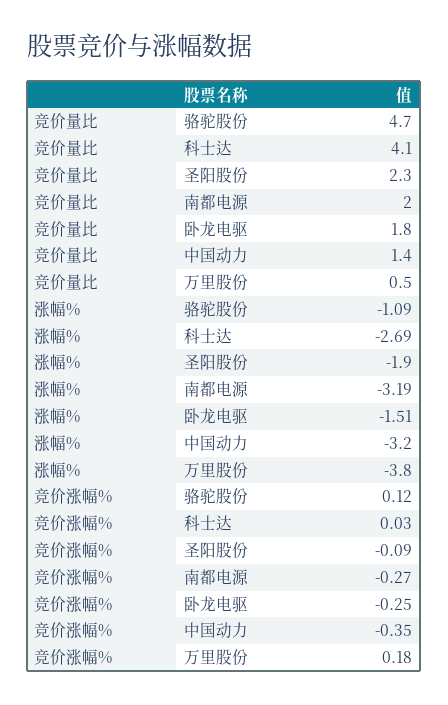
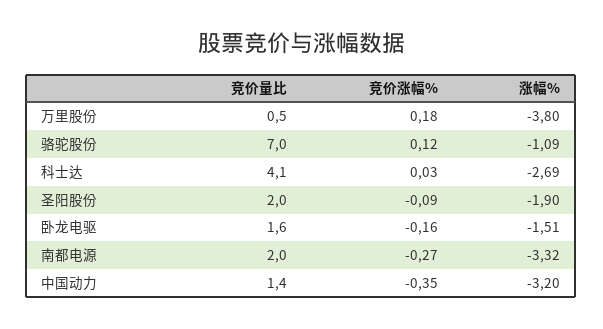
  {
    "竞价量比": {
-     "骆驼股份": 4.7,
+     "骆驼股份": 7,
      "科士达": 4.1,
-     "圣阳股份": 2.3,
+     "圣阳股份": 2,
      "南都电源": 2,
-     "卧龙电驱": 1.8,
+     "卧龙电驱": 1.6,
      "中国动力": 1.4,
      "万里股份": 0.5
    },
    "涨幅%": {
      "骆驼股份": -1.09,
      "科士达": -2.69,
      "圣阳股份": -1.9,
-     "南都电源": -3.19,
+     "南都电源": -3.32,
      "卧龙电驱": -1.51,
      "中国动力": -3.2,
      "万里股份": -3.8
    },
    "竞价涨幅%": {
      "骆驼股份": 0.12,
      "科士达": 0.03,
      "圣阳股份": -0.09,
      "南都电源": -0.27,
-     "卧龙电驱": -0.25,
+     "卧龙电驱": -0.16,
      "中国动力": -0.35,
      "万里股份": 0.18
    }
  }

